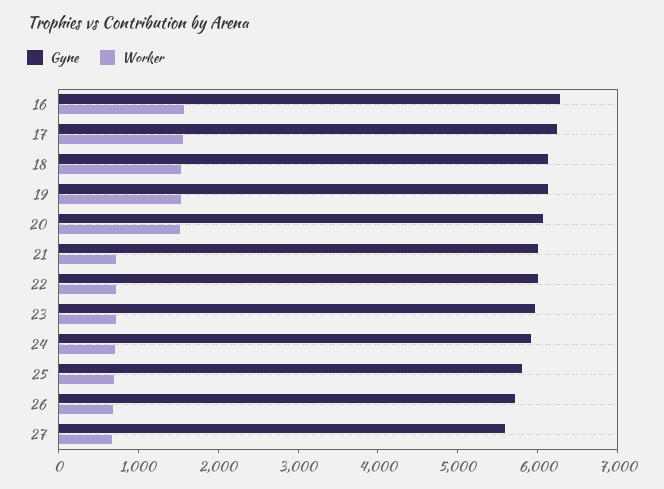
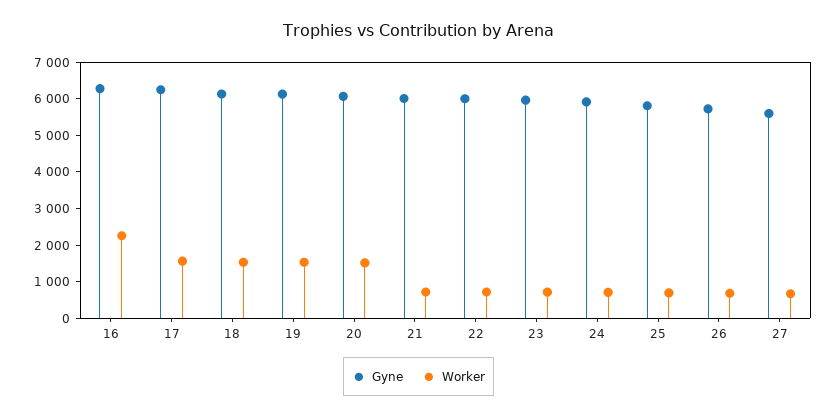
  {
    "Gyne": {
      "16": 6200,
      "17": 6200,
      "18": 6200,
      "19": 6200,
      "20": 6000,
      "21": 6000,
      "22": 6000,
      "23": 6000,
      "24": 6000,
      "25": 5800,
      "26": 5800,
      "27": 5600
    },
    "Worker": {
-     "16": 1600,
+     "16": 2250,
      "17": 1600,
      "18": 1600,
      "19": 1600,
      "20": 1600,
      "21": 800,
      "22": 800,
      "23": 800,
      "24": 800,
      "25": 600,
      "26": 600,
      "27": 600
    }
  }

